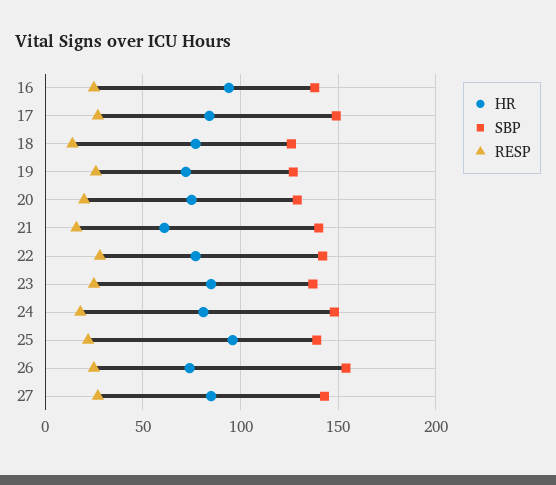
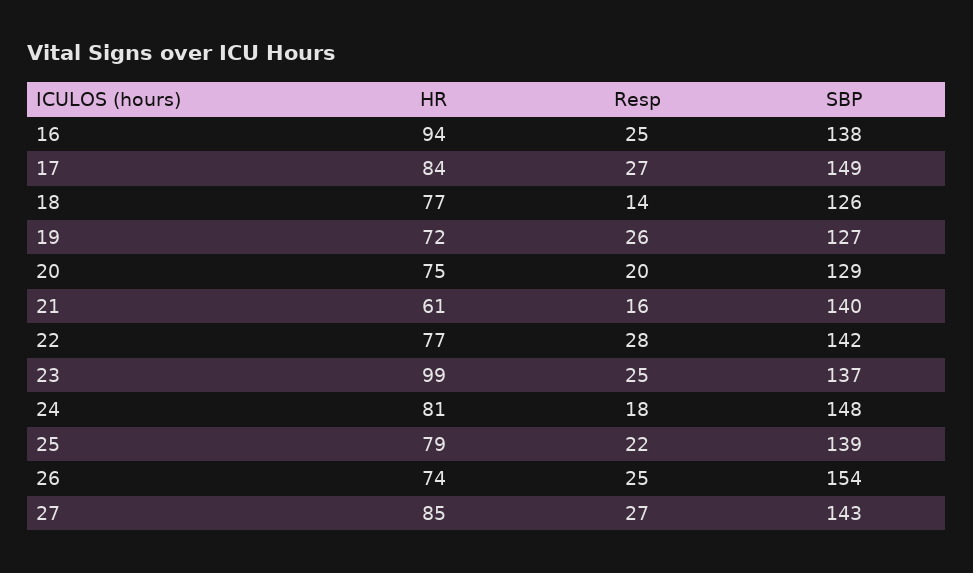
  {
    "HR": {
      "16": 94,
      "17": 84,
      "18": 77,
      "19": 72,
      "20": 75,
      "21": 61,
      "22": 77,
-     "23": 85,
+     "23": 99,
      "24": 81,
-     "25": 95,
+     "25": 79,
      "26": 74,
      "27": 85
    },
    "SBP": {
      "16": 138,
      "17": 149,
      "18": 126,
      "19": 127,
      "20": 129,
      "21": 140,
      "22": 142,
      "23": 137,
      "24": 148,
      "25": 139,
      "26": 154,
      "27": 143
    },
    "RESP": {
      "16": 25,
      "17": 27,
      "18": 14,
      "19": 26,
      "20": 20,
      "21": 16,
      "22": 28,
      "23": 25,
      "24": 18,
      "25": 22,
      "26": 25,
      "27": 27
    }
  }

